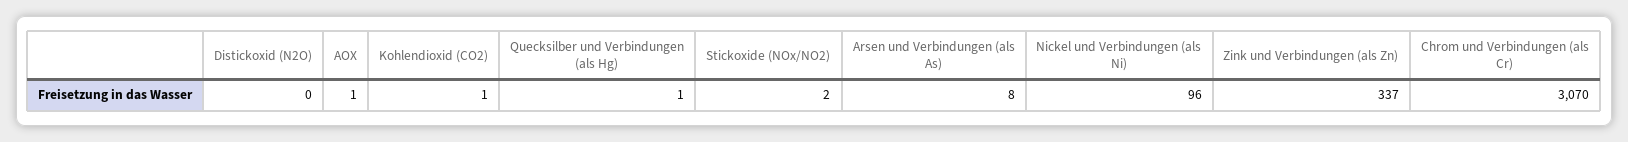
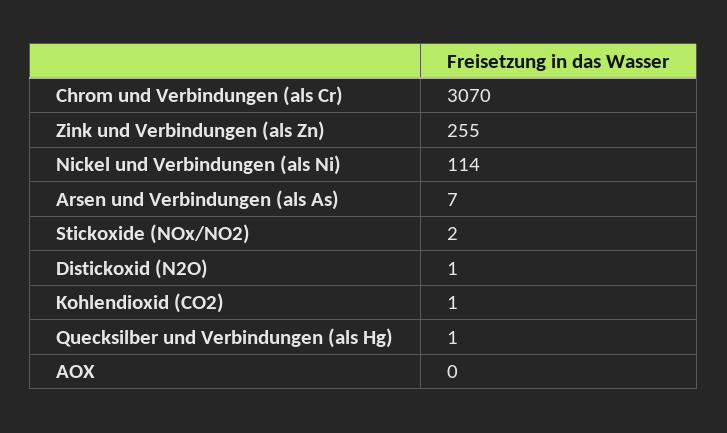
  {
-   "Distickoxid (N2O)": 0,
+   "Distickoxid (N2O)": 1,
-   "AOX": 1,
+   "AOX": 0,
    "Kohlendioxid (CO2)": 1,
    "Quecksilber und Verbindungen (als Hg)": 1,
    "Stickoxide (NOx/NO2)": 2,
-   "Arsen und Verbindungen (als As)": 8,
+   "Arsen und Verbindungen (als As)": 7,
-   "Nickel und Verbindungen (als Ni)": 96,
+   "Nickel und Verbindungen (als Ni)": 114,
-   "Zink und Verbindungen (als Zn)": 337,
+   "Zink und Verbindungen (als Zn)": 255,
    "Chrom und Verbindungen (als Cr)": 3070
  }

